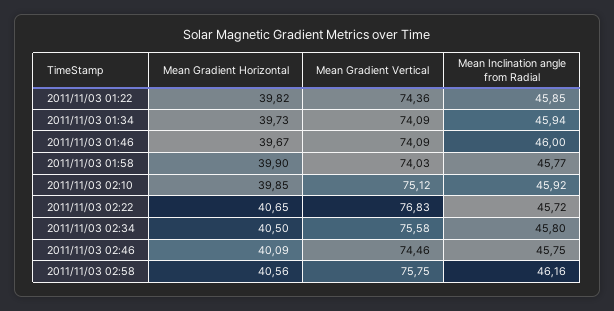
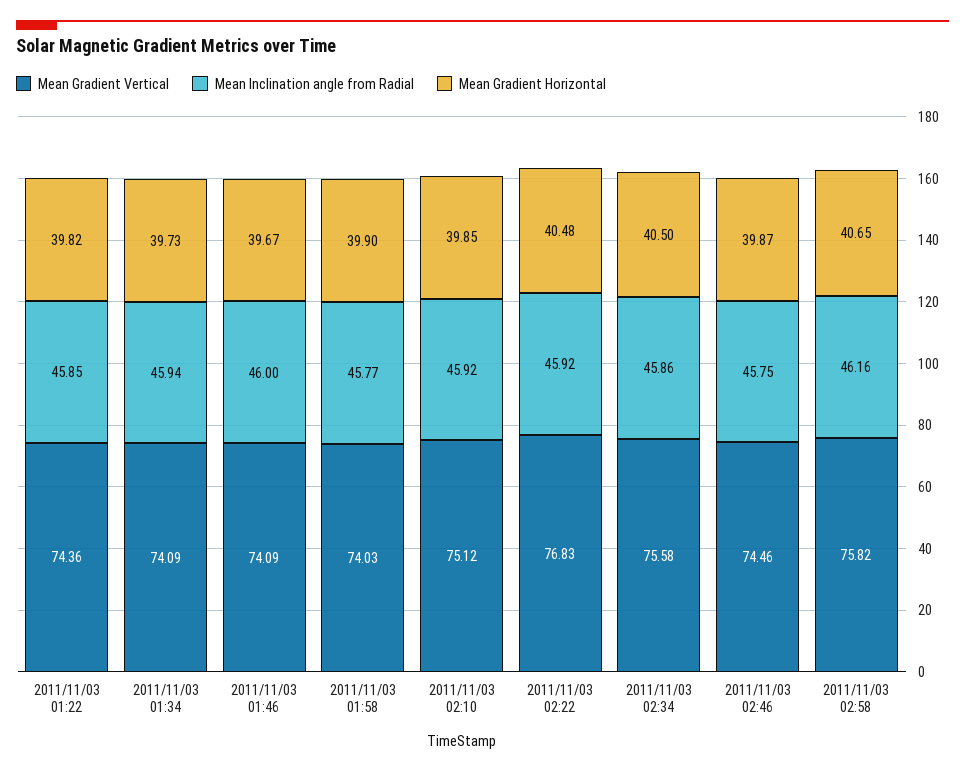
  {
    "Mean Gradient Horizontal": {
      "2011/11/03 01:22": 39.82,
      "2011/11/03 01:34": 39.73,
      "2011/11/03 01:46": 39.67,
      "2011/11/03 01:58": 39.9,
      "2011/11/03 02:10": 39.85,
-     "2011/11/03 02:22": 40.65,
+     "2011/11/03 02:22": 40.48,
      "2011/11/03 02:34": 40.5,
-     "2011/11/03 02:46": 40.09,
+     "2011/11/03 02:46": 39.87,
-     "2011/11/03 02:58": 40.56
+     "2011/11/03 02:58": 40.65
    },
    "Mean Gradient Vertical": {
      "2011/11/03 01:22": 74.36,
      "2011/11/03 01:34": 74.09,
      "2011/11/03 01:46": 74.09,
      "2011/11/03 01:58": 74.03,
      "2011/11/03 02:10": 75.12,
      "2011/11/03 02:22": 76.83,
      "2011/11/03 02:34": 75.58,
      "2011/11/03 02:46": 74.46,
-     "2011/11/03 02:58": 75.75
+     "2011/11/03 02:58": 75.82
    },
    "Mean Inclination angle from Radial": {
      "2011/11/03 01:22": 45.85,
      "2011/11/03 01:34": 45.94,
      "2011/11/03 01:46": 46,
      "2011/11/03 01:58": 45.77,
      "2011/11/03 02:10": 45.92,
-     "2011/11/03 02:22": 45.72,
+     "2011/11/03 02:22": 45.92,
-     "2011/11/03 02:34": 45.8,
+     "2011/11/03 02:34": 45.86,
      "2011/11/03 02:46": 45.75,
      "2011/11/03 02:58": 46.16
    }
  }

